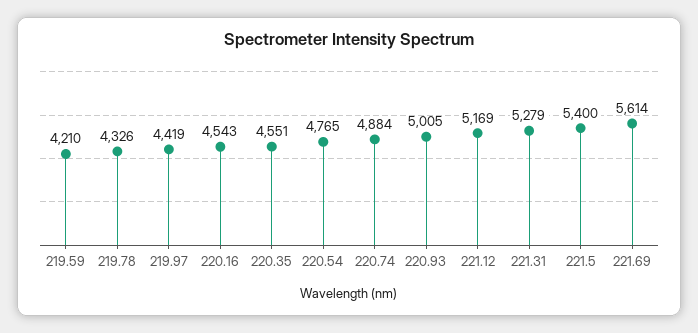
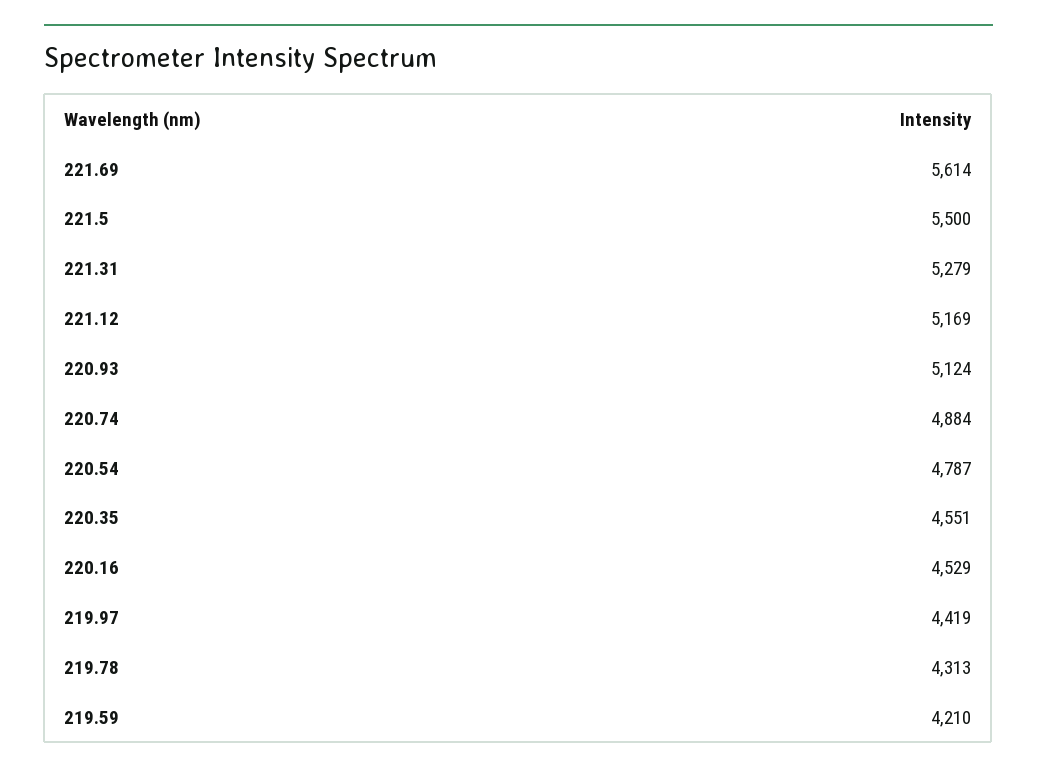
  {
    "219.59": 4210,
-   "219.78": 4326,
+   "219.78": 4313,
    "219.97": 4419,
-   "220.16": 4543,
+   "220.16": 4529,
    "220.35": 4551,
-   "220.54": 4765,
+   "220.54": 4787,
    "220.74": 4884,
-   "220.93": 5005,
+   "220.93": 5124,
    "221.12": 5169,
    "221.31": 5279,
-   "221.5": 5400,
+   "221.5": 5500,
    "221.69": 5614
  }

